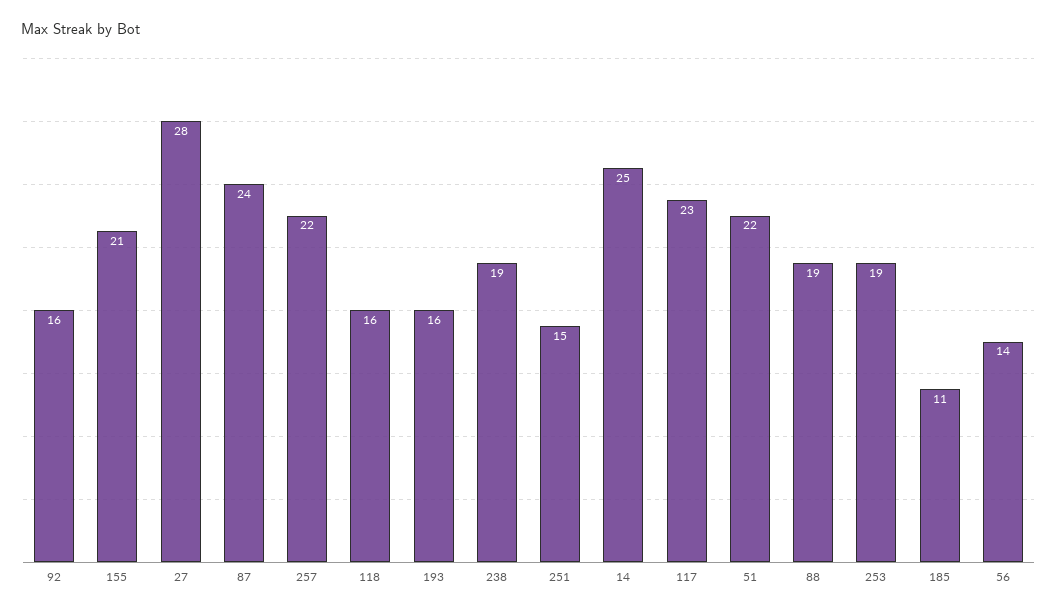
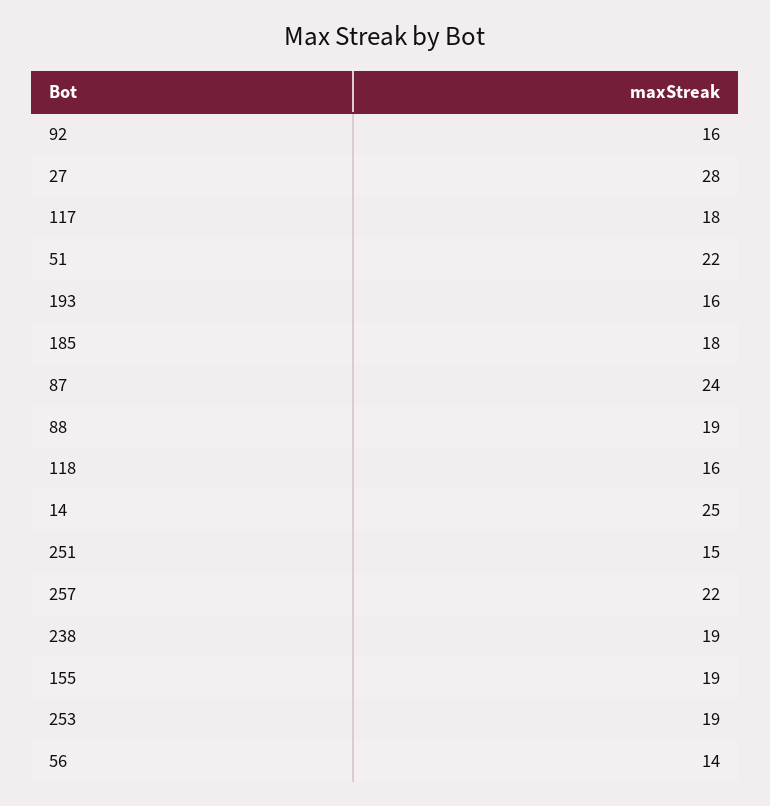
  {
    "92": 16,
-   "155": 21,
+   "155": 19,
    "27": 28,
    "87": 24,
    "257": 22,
    "118": 16,
    "193": 16,
    "238": 19,
    "251": 15,
    "14": 25,
-   "117": 23,
+   "117": 18,
    "51": 22,
    "88": 19,
    "253": 19,
-   "185": 11,
+   "185": 18,
    "56": 14
  }

